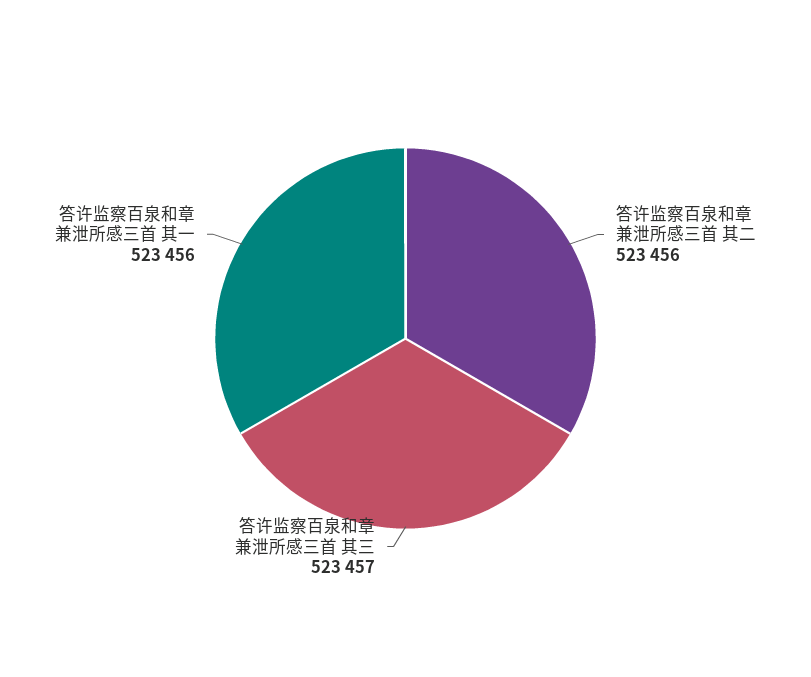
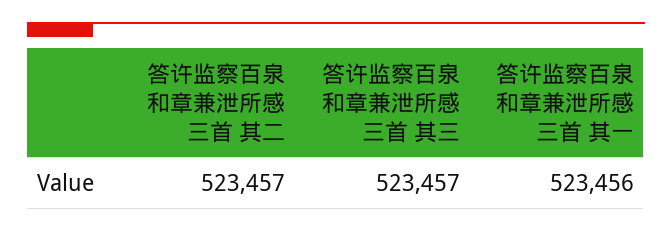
  {
-   "答许监察百泉和章兼泄所感三首 其二": 523456,
+   "答许监察百泉和章兼泄所感三首 其二": 523457,
    "答许监察百泉和章兼泄所感三首 其三": 523457,
    "答许监察百泉和章兼泄所感三首 其一": 523456
  }

